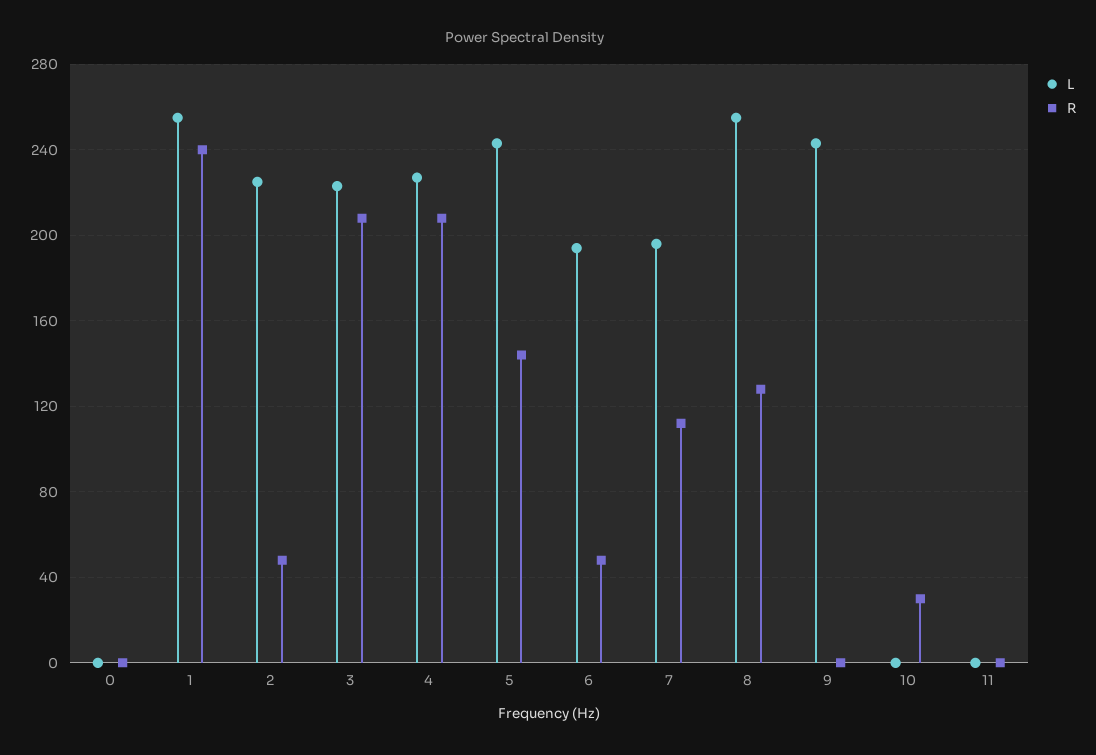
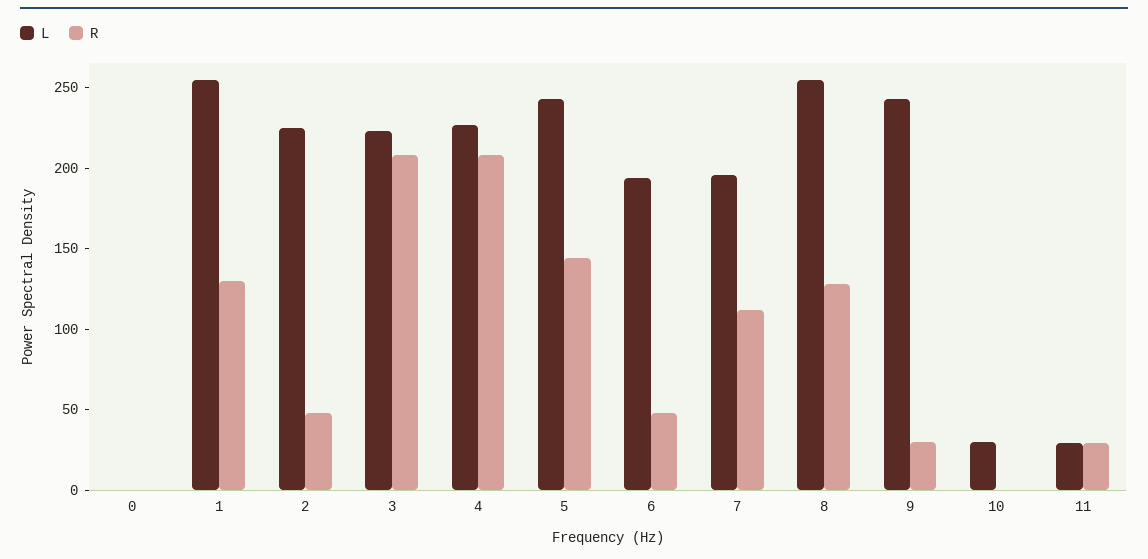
  {
    "L": {
      "0": 0,
      "1": 255,
      "2": 225,
      "3": 225,
      "4": 225,
      "5": 245,
      "6": 195,
      "7": 195,
      "8": 255,
      "9": 245,
-     "10": 0,
+     "10": 30,
-     "11": 0
+     "11": 30
    },
    "R": {
      "0": 0,
-     "1": 240,
+     "1": 130,
      "2": 50,
      "3": 210,
      "4": 210,
      "5": 145,
      "6": 50,
      "7": 110,
      "8": 130,
-     "9": 0,
+     "9": 30,
-     "10": 30,
+     "10": 0,
-     "11": 0
+     "11": 30
    }
  }

